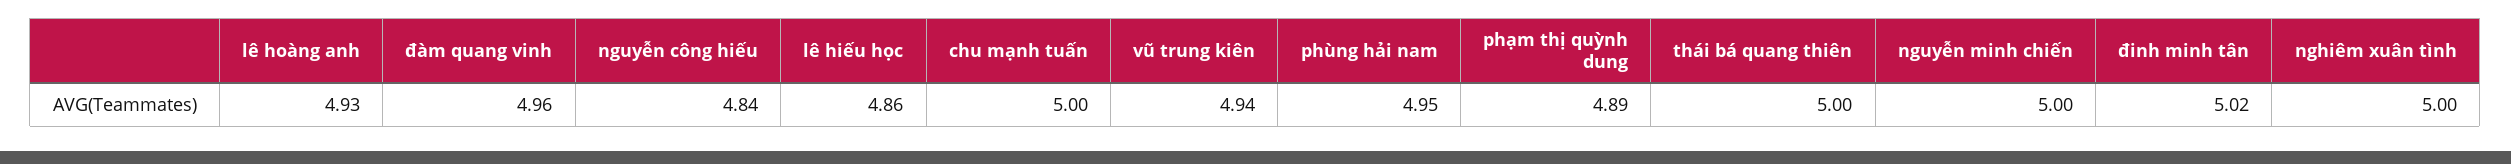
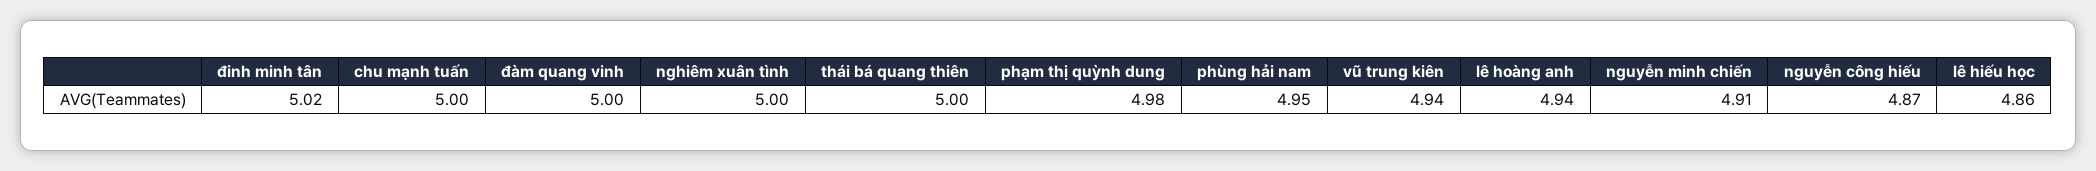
  {
-   "lê hoàng anh": 4.93,
+   "lê hoàng anh": 4.94,
-   "đàm quang vinh": 4.96,
+   "đàm quang vinh": 5,
-   "nguyễn công hiếu": 4.84,
+   "nguyễn công hiếu": 4.87,
    "lê hiếu học": 4.86,
    "chu mạnh tuấn": 5,
    "vũ trung kiên": 4.94,
    "phùng hải nam": 4.95,
-   "phạm thị quỳnh dung": 4.89,
+   "phạm thị quỳnh dung": 4.98,
    "thái bá quang thiên": 5,
-   "nguyễn minh chiến": 5,
+   "nguyễn minh chiến": 4.91,
    "đinh minh tân": 5.02,
    "nghiêm xuân tình": 5
  }

